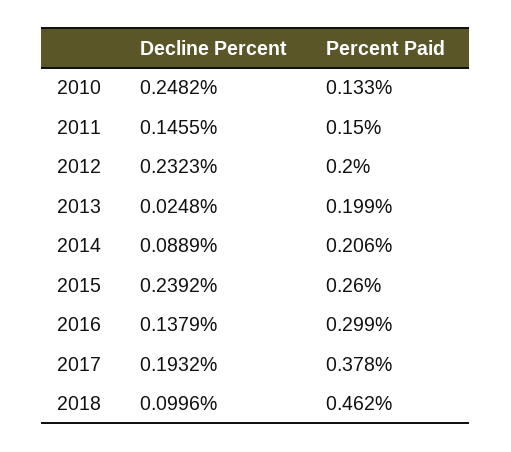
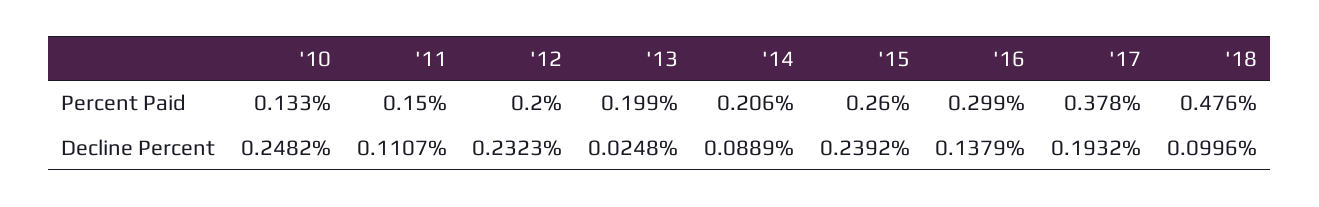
  {
    "Decline Percent": {
      "2010": 0.2482,
-     "2011": 0.1455,
+     "2011": 0.1107,
      "2012": 0.2323,
      "2013": 0.0248,
      "2014": 0.0889,
      "2015": 0.2392,
      "2016": 0.1379,
      "2017": 0.1932,
      "2018": 0.0996
    },
    "Percent Paid": {
      "2010": 0.133,
      "2011": 0.15,
      "2012": 0.2,
      "2013": 0.199,
      "2014": 0.206,
      "2015": 0.26,
      "2016": 0.299,
      "2017": 0.378,
-     "2018": 0.462
+     "2018": 0.476
    }
  }

